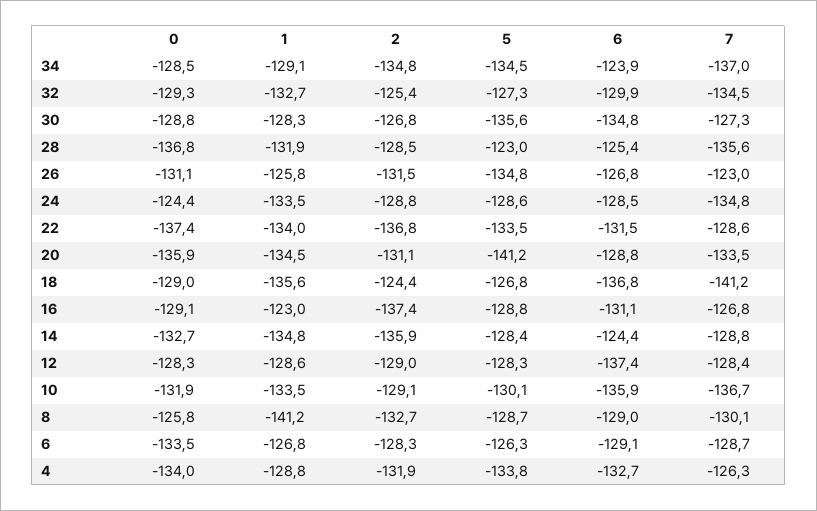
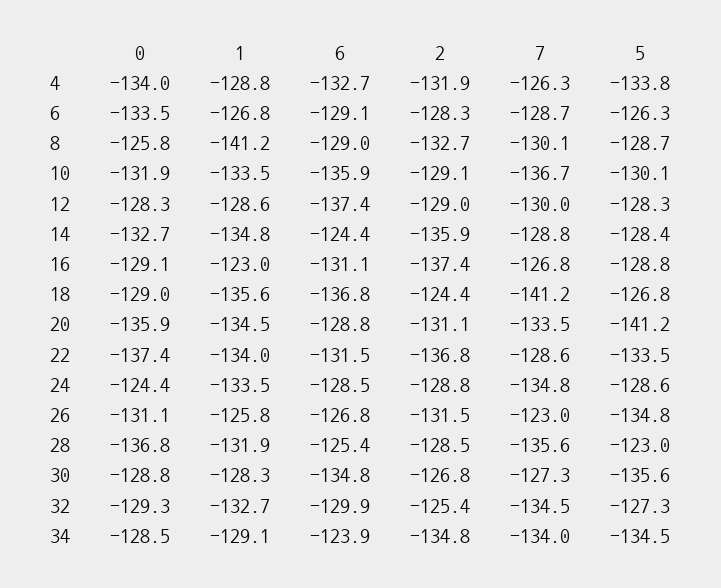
  {
    "0": {
      "34": -128.5,
      "32": -129.3,
      "30": -128.8,
      "28": -136.8,
      "26": -131.1,
      "24": -124.4,
      "22": -137.4,
      "20": -135.9,
      "18": -129,
      "16": -129.1,
      "14": -132.7,
      "12": -128.3,
      "10": -131.9,
      "8": -125.8,
      "6": -133.5,
      "4": -134
    },
    "1": {
      "34": -129.1,
      "32": -132.7,
      "30": -128.3,
      "28": -131.9,
      "26": -125.8,
      "24": -133.5,
      "22": -134,
      "20": -134.5,
      "18": -135.6,
      "16": -123,
      "14": -134.8,
      "12": -128.6,
      "10": -133.5,
      "8": -141.2,
      "6": -126.8,
      "4": -128.8
    },
    "2": {
      "34": -134.8,
      "32": -125.4,
      "30": -126.8,
      "28": -128.5,
      "26": -131.5,
      "24": -128.8,
      "22": -136.8,
      "20": -131.1,
      "18": -124.4,
      "16": -137.4,
      "14": -135.9,
      "12": -129,
      "10": -129.1,
      "8": -132.7,
      "6": -128.3,
      "4": -131.9
    },
    "5": {
      "34": -134.5,
      "32": -127.3,
      "30": -135.6,
      "28": -123,
      "26": -134.8,
      "24": -128.6,
      "22": -133.5,
      "20": -141.2,
      "18": -126.8,
      "16": -128.8,
      "14": -128.4,
      "12": -128.3,
      "10": -130.1,
      "8": -128.7,
      "6": -126.3,
      "4": -133.8
    },
    "6": {
      "34": -123.9,
      "32": -129.9,
      "30": -134.8,
      "28": -125.4,
      "26": -126.8,
      "24": -128.5,
      "22": -131.5,
      "20": -128.8,
      "18": -136.8,
      "16": -131.1,
      "14": -124.4,
      "12": -137.4,
      "10": -135.9,
      "8": -129,
      "6": -129.1,
      "4": -132.7
    },
    "7": {
-     "34": -137,
+     "34": -134,
      "32": -134.5,
      "30": -127.3,
      "28": -135.6,
      "26": -123,
      "24": -134.8,
      "22": -128.6,
      "20": -133.5,
      "18": -141.2,
      "16": -126.8,
      "14": -128.8,
-     "12": -128.4,
+     "12": -130,
      "10": -136.7,
      "8": -130.1,
      "6": -128.7,
      "4": -126.3
    }
  }

